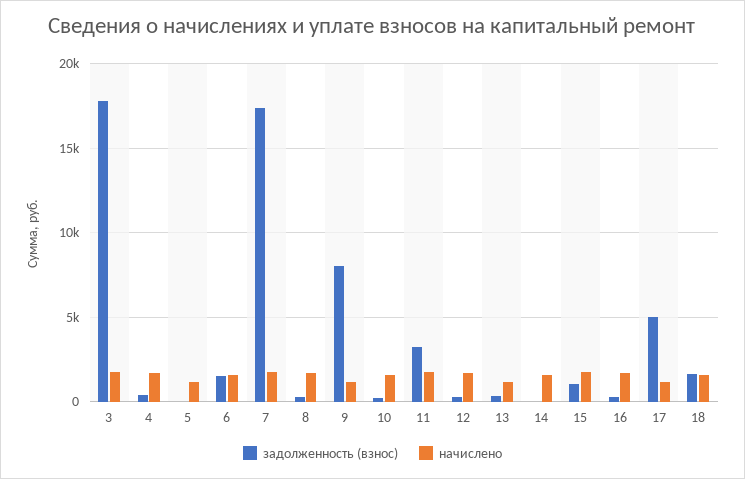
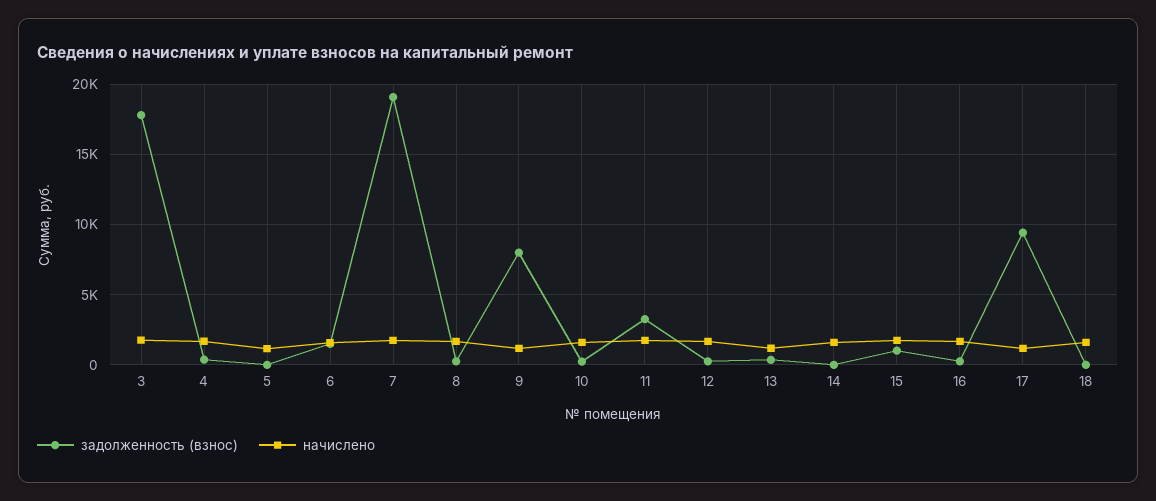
  {
    "задолженность (взнос)": {
      "3": 18000,
      "4": 500,
      "5": 0,
      "6": 1500,
-     "7": 17500,
+     "7": 19000,
      "8": 0,
      "9": 8000,
      "10": 0,
      "11": 3500,
      "12": 0,
      "13": 500,
      "14": 0,
      "15": 1000,
      "16": 0,
-     "17": 5000,
+     "17": 9500,
-     "18": 1500
+     "18": 0
    },
    "начислено": {
      "3": 2000,
      "4": 1500,
      "5": 1000,
      "6": 1500,
      "7": 2000,
      "8": 1500,
      "9": 1000,
      "10": 1500,
      "11": 2000,
      "12": 1500,
      "13": 1000,
      "14": 1500,
      "15": 2000,
      "16": 1500,
      "17": 1000,
      "18": 1500
    }
  }

